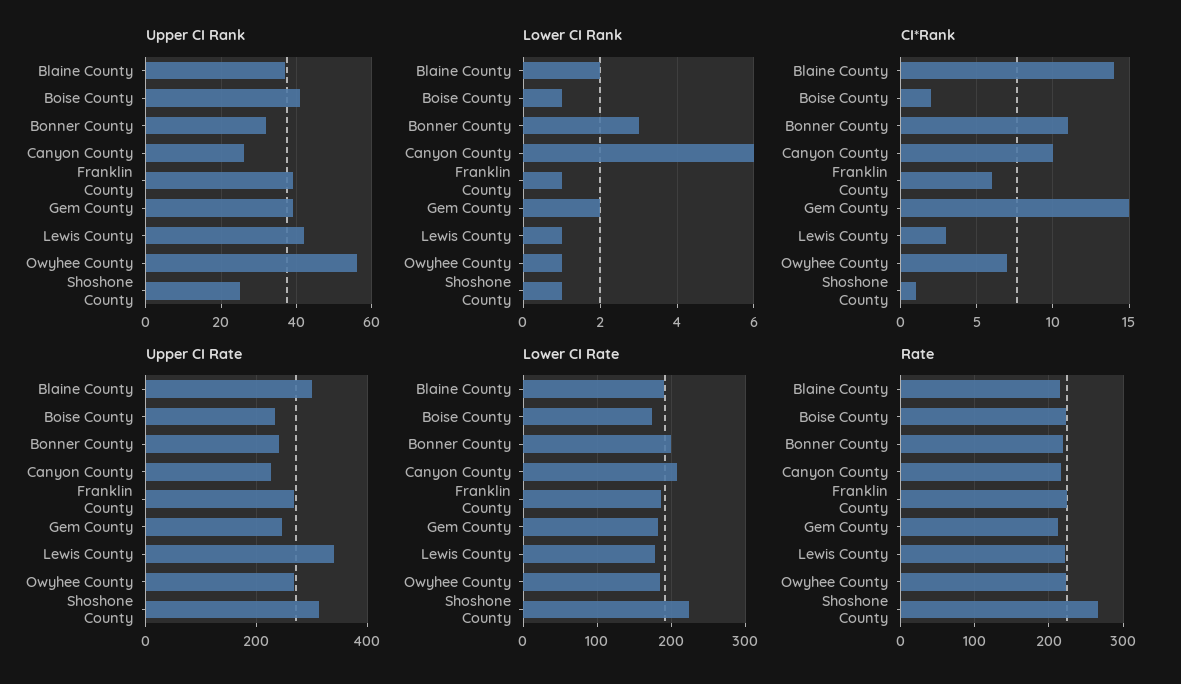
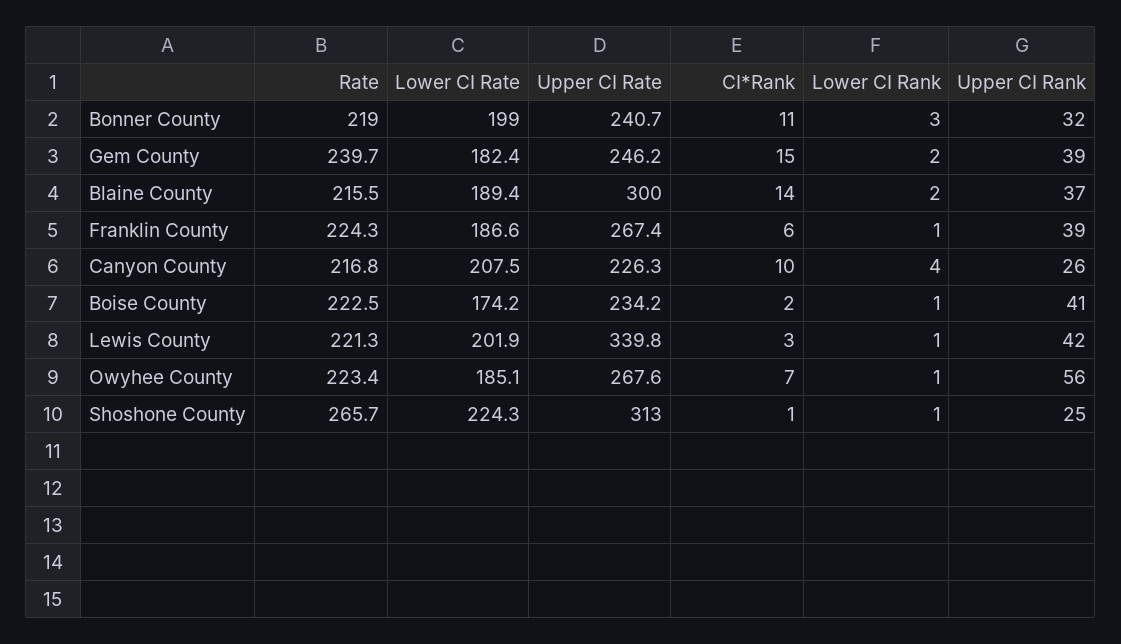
  {
    "Upper CI Rank": {
      "Blaine County": 37,
      "Boise County": 41,
      "Bonner County": 32,
      "Canyon County": 26,
      "Franklin County": 39,
      "Gem County": 39,
      "Lewis County": 42,
      "Owyhee County": 56,
      "Shoshone County": 25
    },
    "Lower CI Rank": {
      "Blaine County": 2,
      "Boise County": 1,
      "Bonner County": 3,
-     "Canyon County": 6,
+     "Canyon County": 4,
      "Franklin County": 1,
      "Gem County": 2,
      "Lewis County": 1,
      "Owyhee County": 1,
      "Shoshone County": 1
    },
    "CI*Rank": {
      "Blaine County": 14,
      "Boise County": 2,
      "Bonner County": 11,
      "Canyon County": 10,
      "Franklin County": 6,
      "Gem County": 15,
      "Lewis County": 3,
      "Owyhee County": 7,
      "Shoshone County": 1
    },
    "Upper CI Rate": {
      "Blaine County": 300,
      "Boise County": 234.2,
      "Bonner County": 240.7,
      "Canyon County": 226.3,
      "Franklin County": 267.4,
      "Gem County": 246.2,
      "Lewis County": 339.8,
      "Owyhee County": 267.6,
      "Shoshone County": 313
    },
    "Lower CI Rate": {
      "Blaine County": 189.4,
      "Boise County": 174.2,
      "Bonner County": 199,
      "Canyon County": 207.5,
      "Franklin County": 186.6,
      "Gem County": 182.4,
-     "Lewis County": 180,
+     "Lewis County": 201.9,
      "Owyhee County": 185.1,
      "Shoshone County": 224.3
    },
    "Rate": {
      "Blaine County": 215.5,
      "Boise County": 222.5,
      "Bonner County": 219,
      "Canyon County": 216.8,
      "Franklin County": 224.3,
-     "Gem County": 210,
+     "Gem County": 239.7,
      "Lewis County": 221.3,
      "Owyhee County": 223.4,
      "Shoshone County": 265.7
    }
  }

